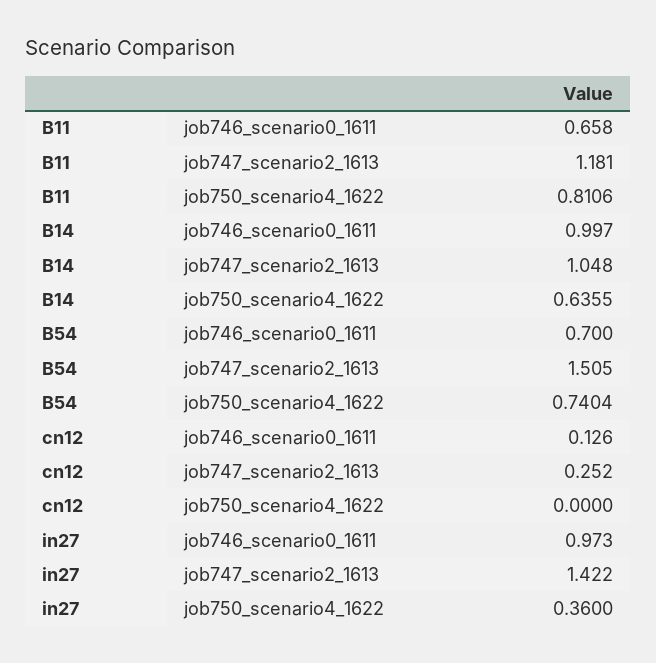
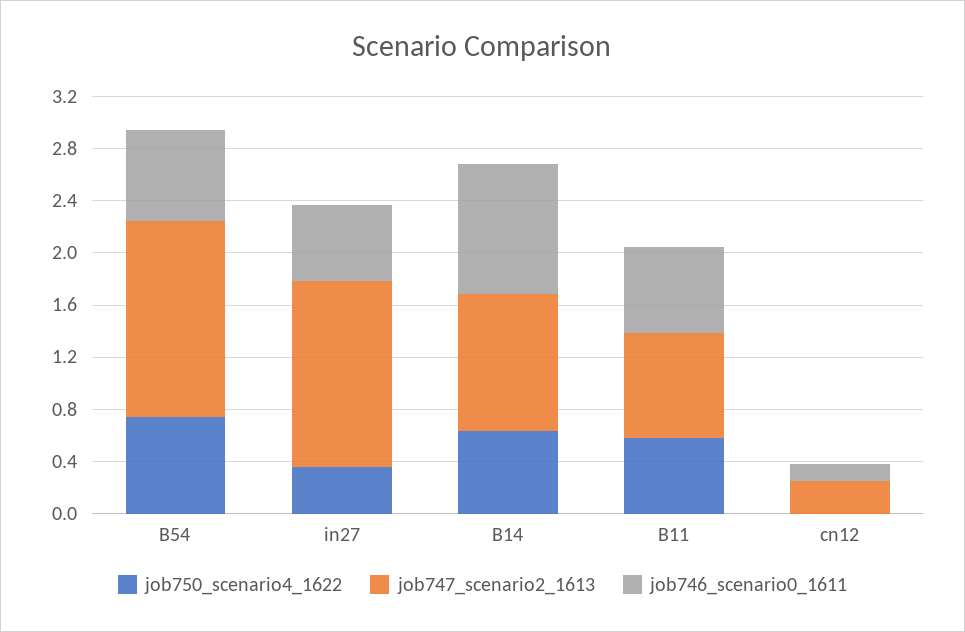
  {
    "job746_scenario0_1611": {
      "B11": 0.658,
      "B14": 0.997,
      "B54": 0.7,
      "cn12": 0.126,
-     "in27": 0.973
+     "in27": 0.6
    },
    "job747_scenario2_1613": {
-     "B11": 1.181,
+     "B11": 0.8,
      "B14": 1.048,
      "B54": 1.505,
      "cn12": 0.252,
      "in27": 1.422
    },
    "job750_scenario4_1622": {
-     "B11": 0.8106,
+     "B11": 0.6,
      "B14": 0.6355,
      "B54": 0.7404,
      "cn12": 0,
      "in27": 0.36
    }
  }

